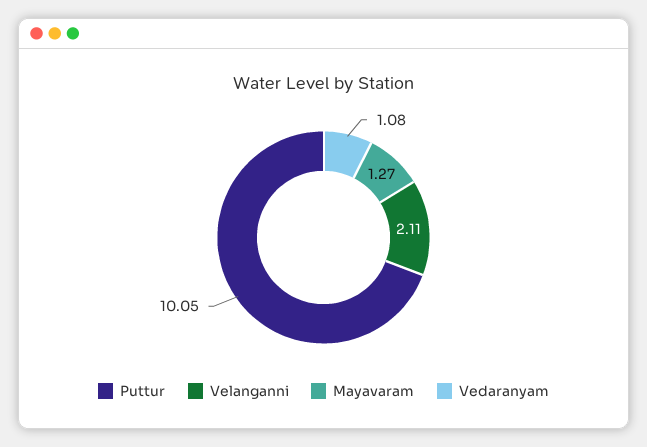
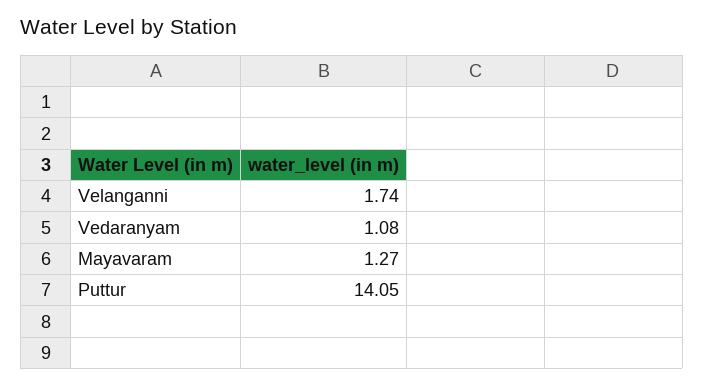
  {
-   "Puttur": 10.05,
+   "Puttur": 14.05,
-   "Velanganni": 2.11,
+   "Velanganni": 1.74,
    "Mayavaram": 1.27,
    "Vedaranyam": 1.08
  }

